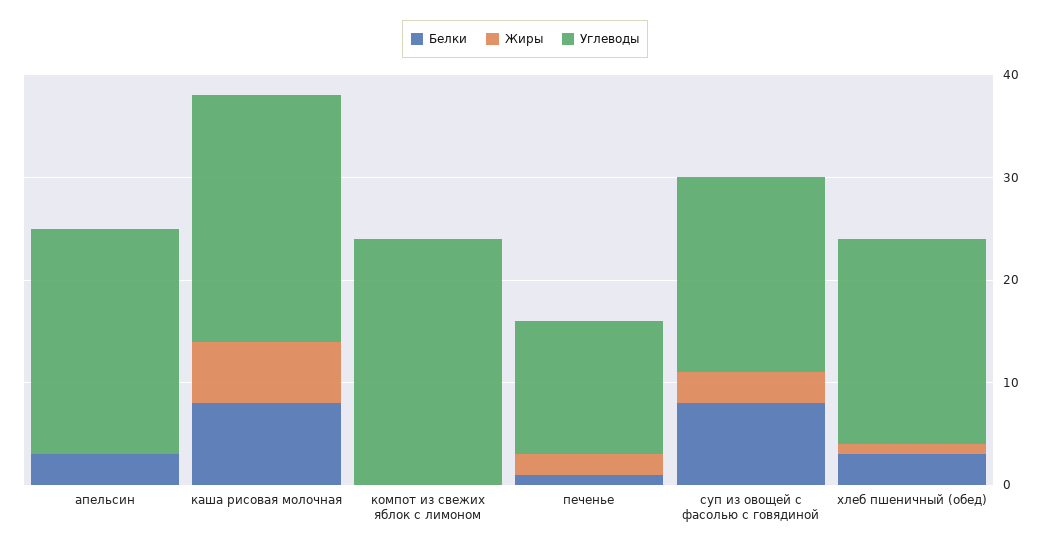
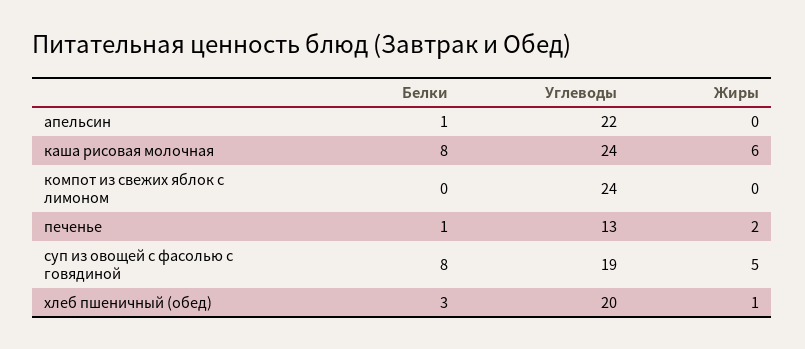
  {
    "Белки": {
-     "апельсин": 3,
+     "апельсин": 1,
      "каша рисовая молочная": 8,
      "компот из свежих яблок с лимоном": 0,
      "печенье": 1,
      "суп из овощей с фасолью с говядиной": 8,
      "хлеб пшеничный (обед)": 3
    },
    "Жиры": {
      "апельсин": 0,
      "каша рисовая молочная": 6,
      "компот из свежих яблок с лимоном": 0,
      "печенье": 2,
-     "суп из овощей с фасолью с говядиной": 3,
+     "суп из овощей с фасолью с говядиной": 5,
      "хлеб пшеничный (обед)": 1
    },
    "Углеводы": {
      "апельсин": 22,
      "каша рисовая молочная": 24,
      "компот из свежих яблок с лимоном": 24,
      "печенье": 13,
      "суп из овощей с фасолью с говядиной": 19,
      "хлеб пшеничный (обед)": 20
    }
  }

